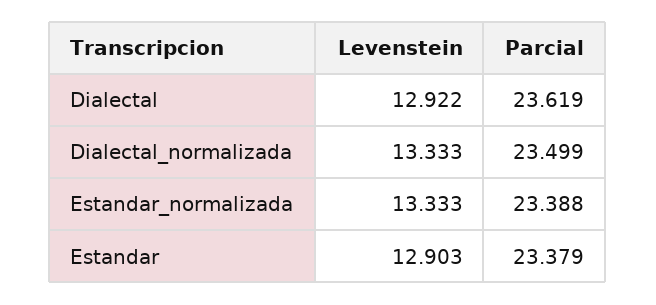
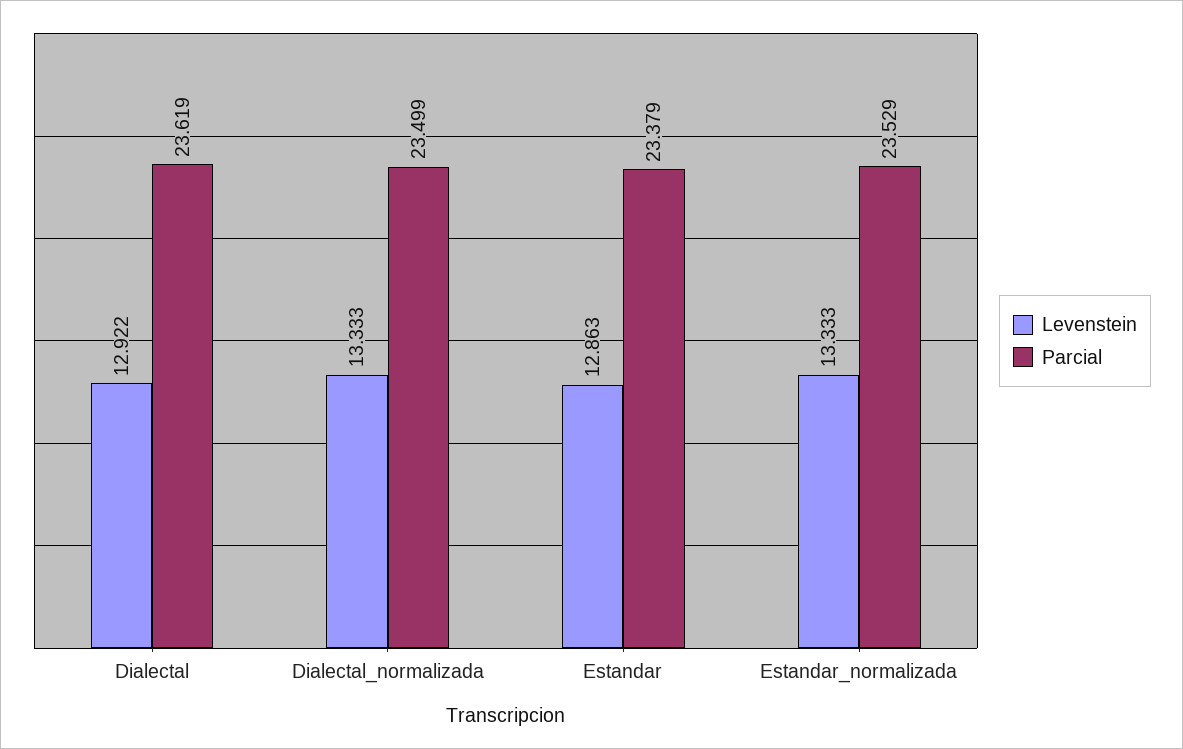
  {
    "Levenstein": {
      "Dialectal": 12.922,
      "Dialectal_normalizada": 13.333,
      "Estandar_normalizada": 13.333,
-     "Estandar": 12.903
+     "Estandar": 12.863
    },
    "Parcial": {
      "Dialectal": 23.619,
      "Dialectal_normalizada": 23.499,
-     "Estandar_normalizada": 23.388,
+     "Estandar_normalizada": 23.529,
      "Estandar": 23.379
    }
  }

